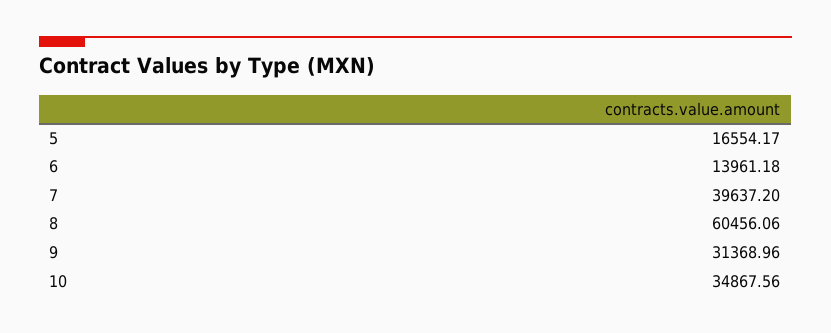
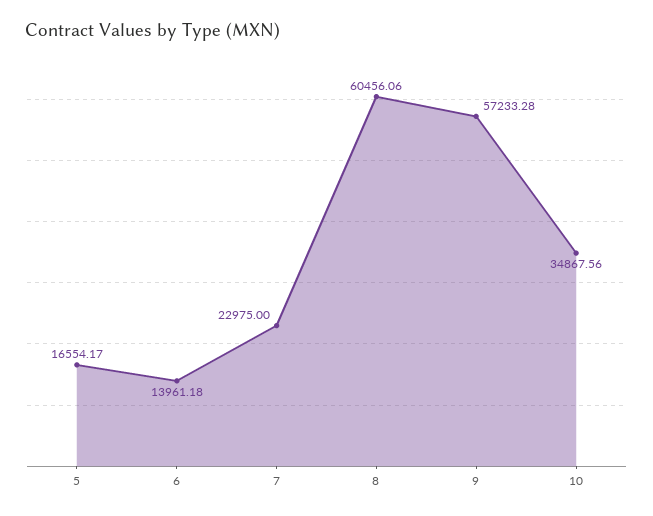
  {
    "5": 16554.17,
    "6": 13961.18,
-   "7": 39637.2,
+   "7": 22975,
    "8": 60456.06,
-   "9": 31368.96,
+   "9": 57233.28,
    "10": 34867.56
  }

